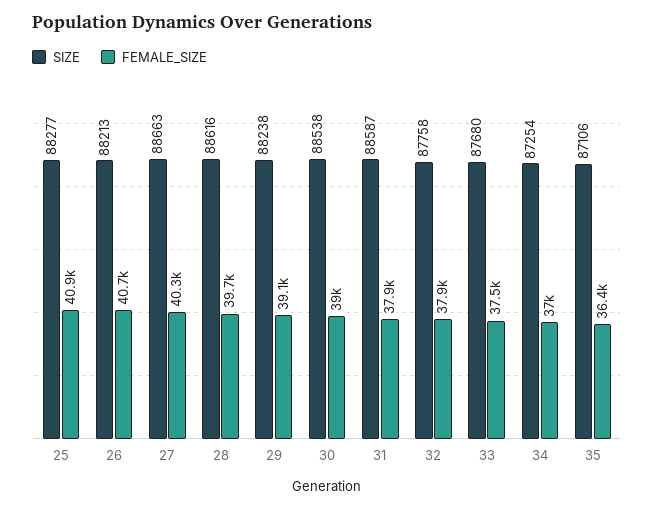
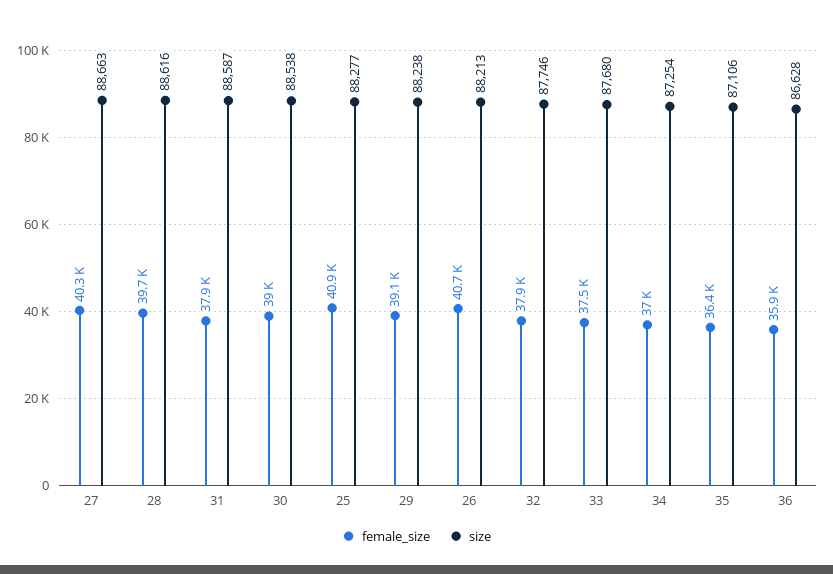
  {
    "SIZE": {
      "25": 88277,
      "26": 88213,
      "27": 88663,
      "28": 88616,
      "29": 88238,
      "30": 88538,
      "31": 88587,
-     "32": 87758,
+     "32": 87746,
      "33": 87680,
      "34": 87254,
-     "35": 87106
+     "35": 87106,
+     "36": 86628
    },
    "FEMALE_SIZE": {
      "25": 40900,
      "26": 40700,
      "27": 40300,
      "28": 39700,
      "29": 39100,
      "30": 39000,
      "31": 37900,
      "32": 37900,
      "33": 37500,
      "34": 37000,
-     "35": 36400
+     "35": 36400,
+     "36": 35900
    }
  }

